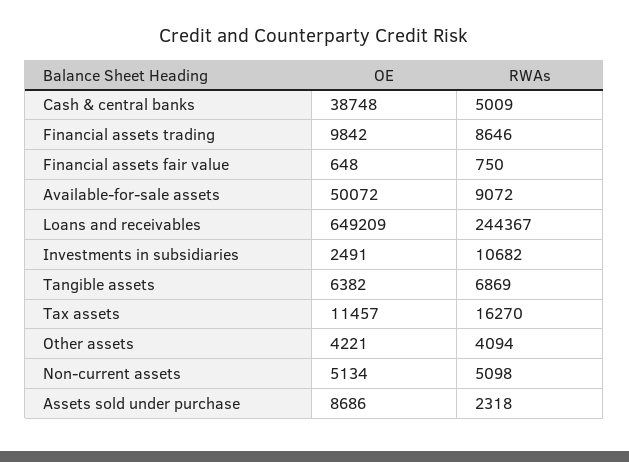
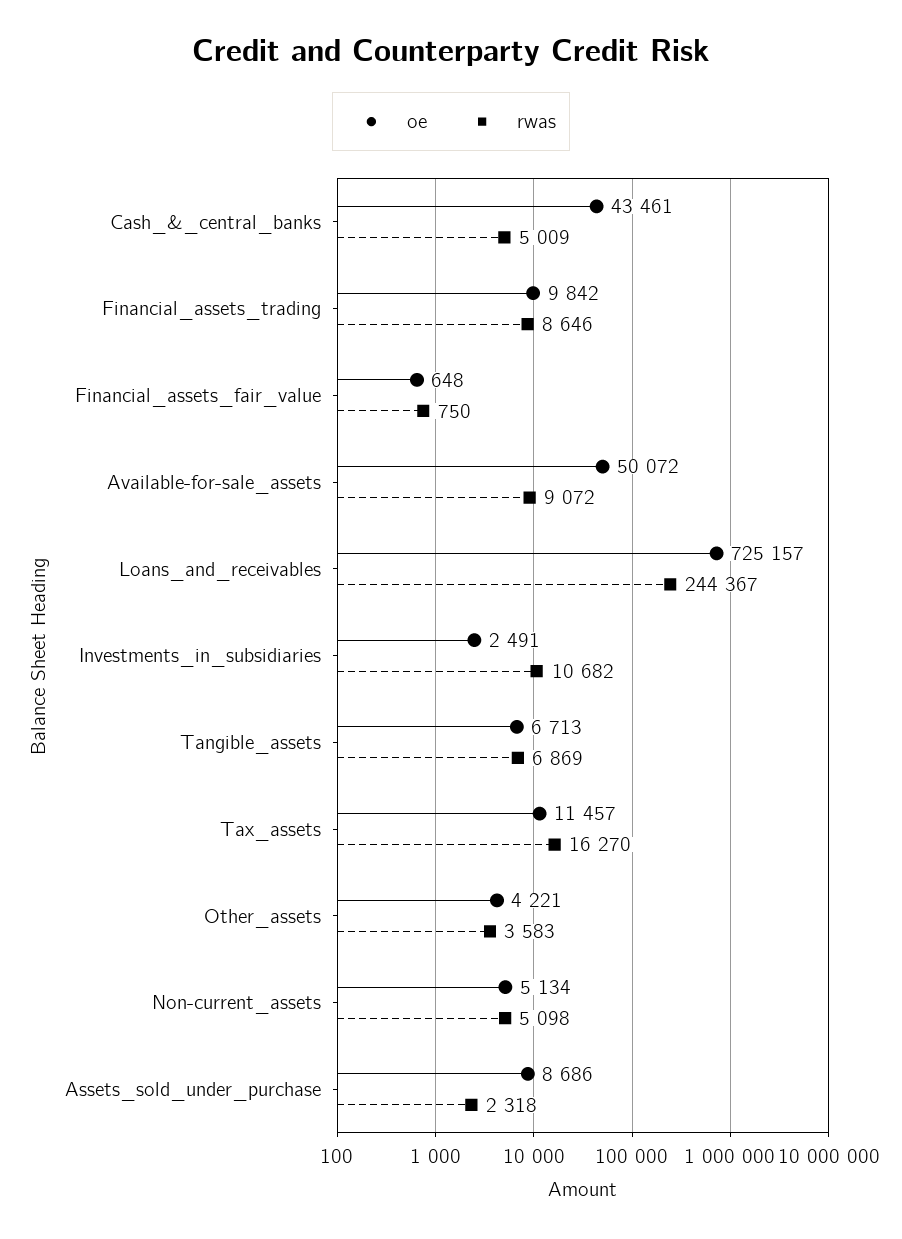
  {
    "OE": {
-     "Cash & central banks": 38748,
+     "Cash & central banks": 43461,
      "Financial assets trading": 9842,
      "Financial assets fair value": 648,
      "Available-for-sale assets": 50072,
-     "Loans and receivables": 649209,
+     "Loans and receivables": 725157,
      "Investments in subsidiaries": 2491,
-     "Tangible assets": 6382,
+     "Tangible assets": 6713,
      "Tax assets": 11457,
      "Other assets": 4221,
      "Non-current assets": 5134,
      "Assets sold under purchase": 8686
    },
    "RWAs": {
      "Cash & central banks": 5009,
      "Financial assets trading": 8646,
      "Financial assets fair value": 750,
      "Available-for-sale assets": 9072,
      "Loans and receivables": 244367,
      "Investments in subsidiaries": 10682,
      "Tangible assets": 6869,
      "Tax assets": 16270,
-     "Other assets": 4094,
+     "Other assets": 3583,
      "Non-current assets": 5098,
      "Assets sold under purchase": 2318
    }
  }

